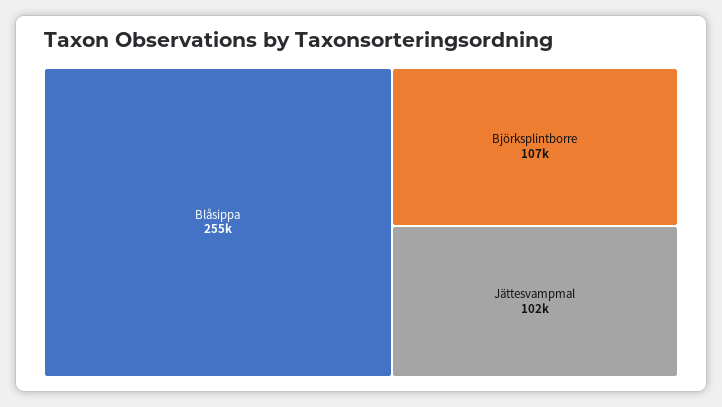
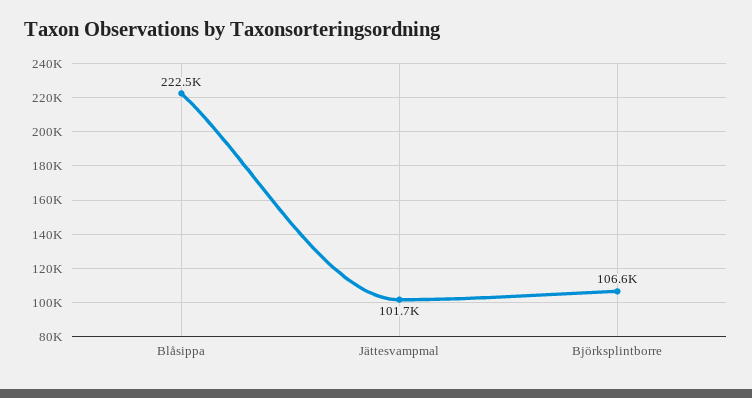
  {
-   "Blåsippa": 255000,
+   "Blåsippa": 222500,
    "Björksplintborre": 106600,
    "Jättesvampmal": 101700
  }

